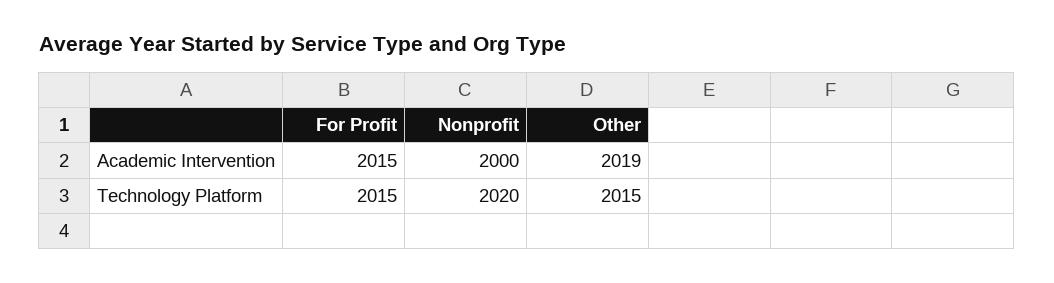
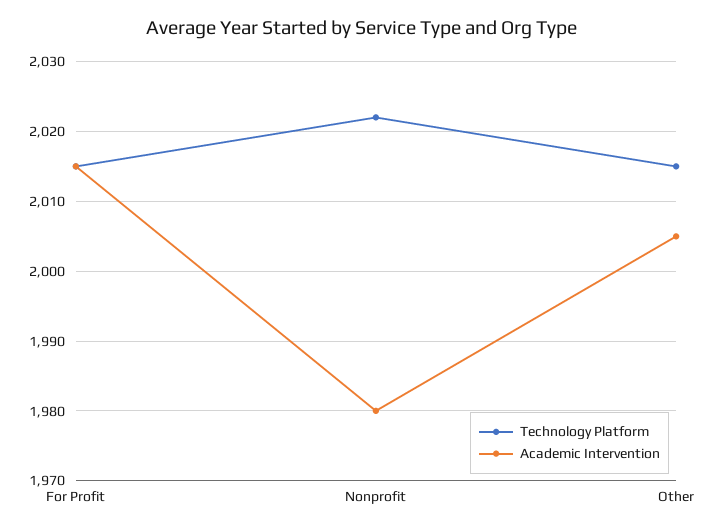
  {
    "Academic Intervention": {
      "For Profit": 2015,
-     "Nonprofit": 2000,
+     "Nonprofit": 1980,
-     "Other": 2019
+     "Other": 2005
    },
    "Technology Platform": {
      "For Profit": 2015,
-     "Nonprofit": 2020,
+     "Nonprofit": 2022,
      "Other": 2015
    }
  }

